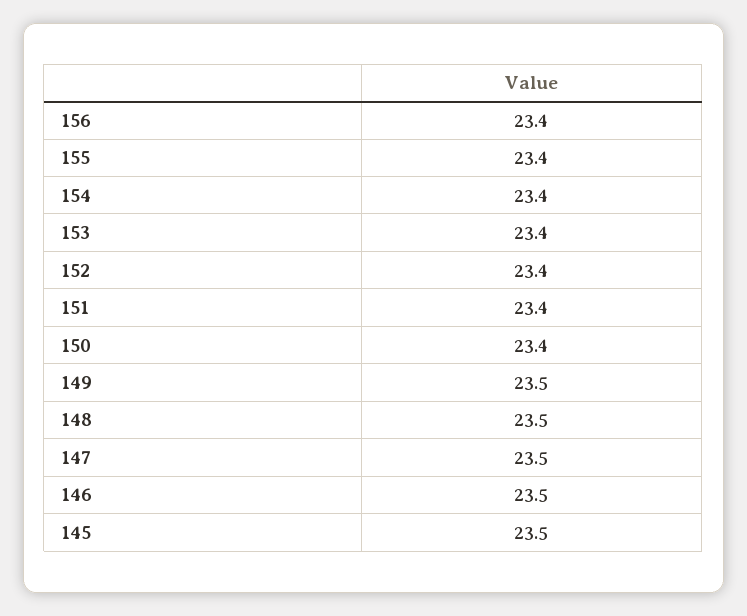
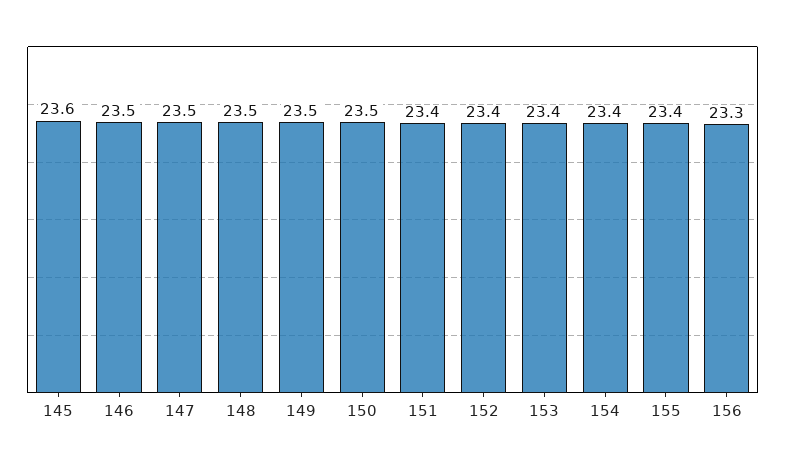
  {
-   "156": 23.4,
+   "156": 23.3,
    "155": 23.4,
    "154": 23.4,
    "153": 23.4,
    "152": 23.4,
    "151": 23.4,
-   "150": 23.4,
+   "150": 23.5,
    "149": 23.5,
    "148": 23.5,
    "147": 23.5,
    "146": 23.5,
-   "145": 23.5
+   "145": 23.6
  }

